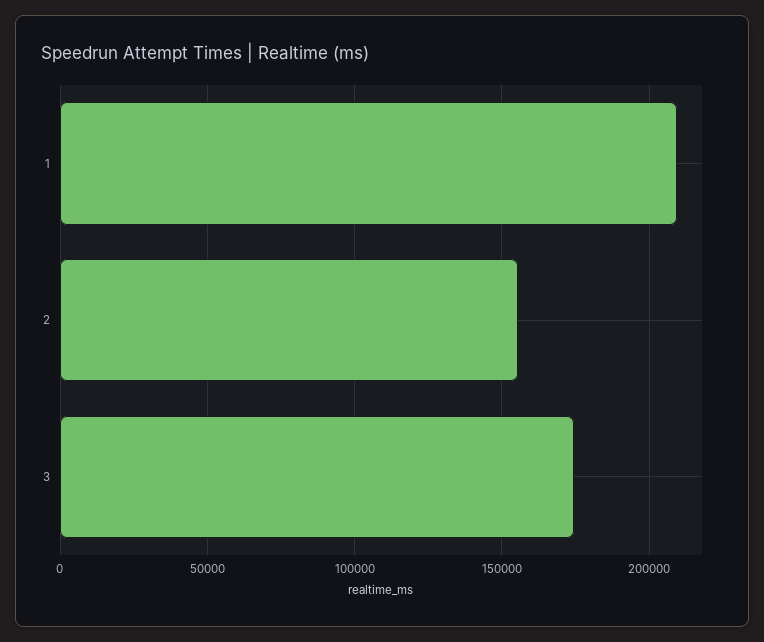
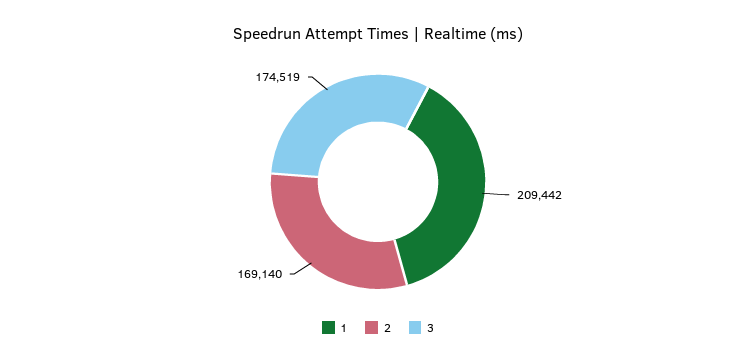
  {
    "1": 209442,
-   "2": 155000,
+   "2": 169140,
    "3": 174519
  }

